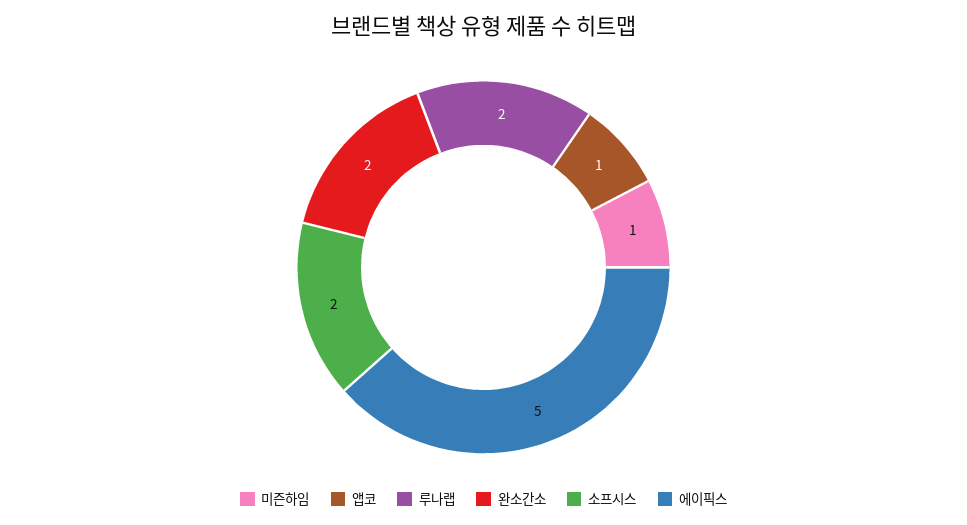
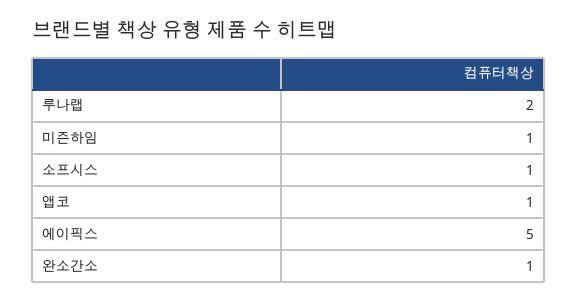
  {
    "미즌하임": 1,
    "앱코": 1,
    "루나랩": 2,
-   "완소간소": 2,
+   "완소간소": 1,
-   "소프시스": 2,
+   "소프시스": 1,
    "에이픽스": 5
  }

